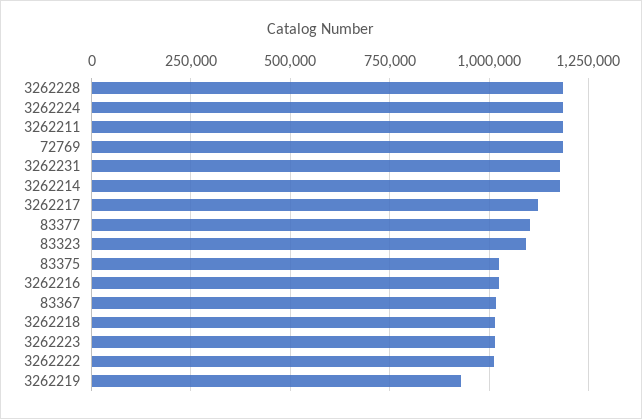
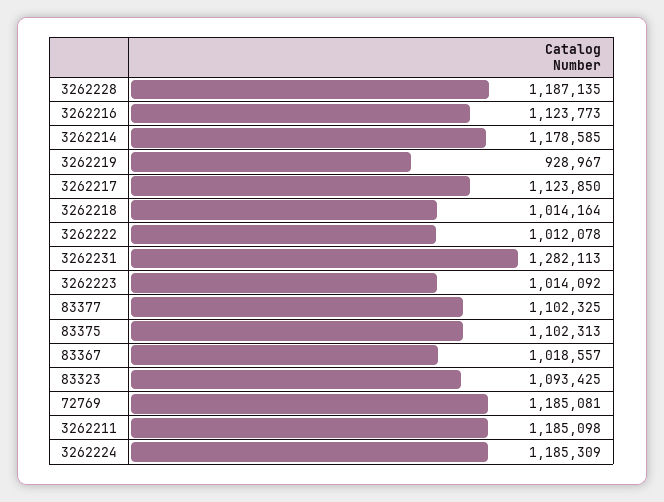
  {
    "3262228": 1187135,
    "3262224": 1185309,
    "3262211": 1185098,
    "72769": 1185081,
-   "3262231": 1175000,
+   "3262231": 1282113,
    "3262214": 1178585,
    "3262217": 1123850,
    "83377": 1102325,
    "83323": 1093425,
-   "83375": 1025000,
+   "83375": 1102313,
-   "3262216": 1025000,
+   "3262216": 1123773,
    "83367": 1018557,
    "3262218": 1014164,
    "3262223": 1014092,
    "3262222": 1012078,
    "3262219": 928967
  }

